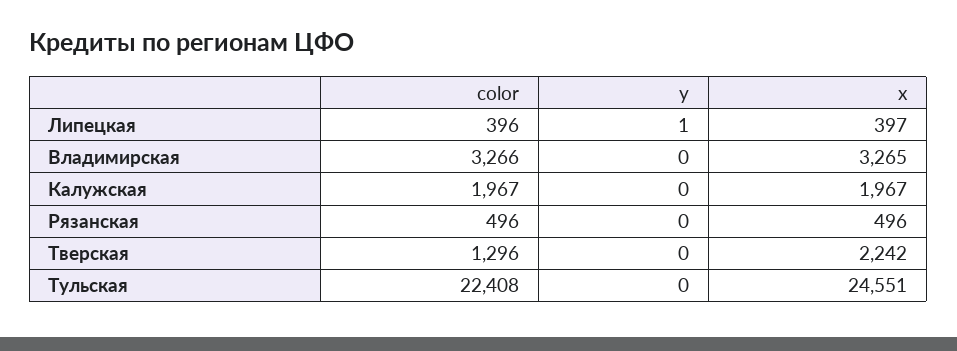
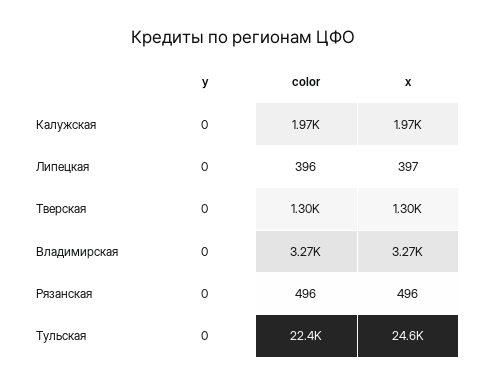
  {
    "color": {
      "Липецкая": 396,
      "Владимирская": 3266,
      "Калужская": 1967,
      "Рязанская": 496,
      "Тверская": 1296,
      "Тульская": 22408
    },
    "y": {
-     "Липецкая": 1,
+     "Липецкая": 0,
      "Владимирская": 0,
      "Калужская": 0,
      "Рязанская": 0,
      "Тверская": 0,
      "Тульская": 0
    },
    "x": {
      "Липецкая": 397,
      "Владимирская": 3265,
      "Калужская": 1967,
      "Рязанская": 496,
-     "Тверская": 2242,
+     "Тверская": 1300,
      "Тульская": 24551
    }
  }

